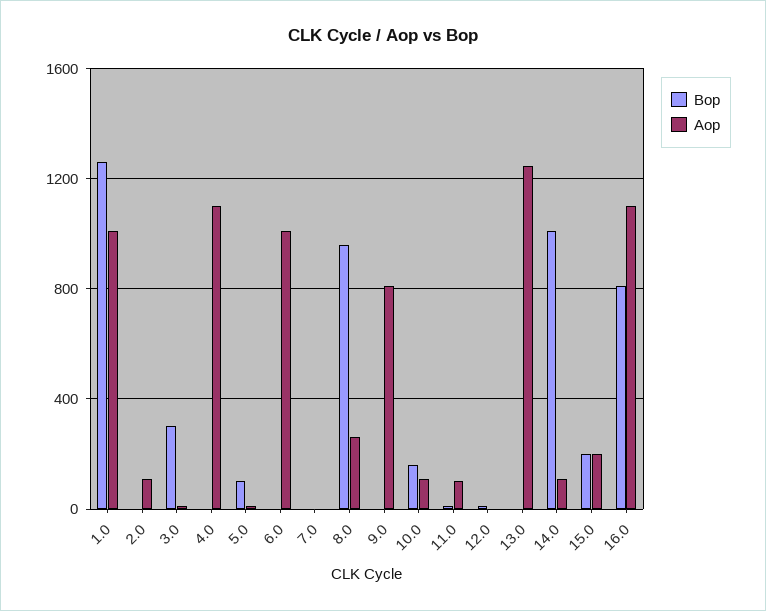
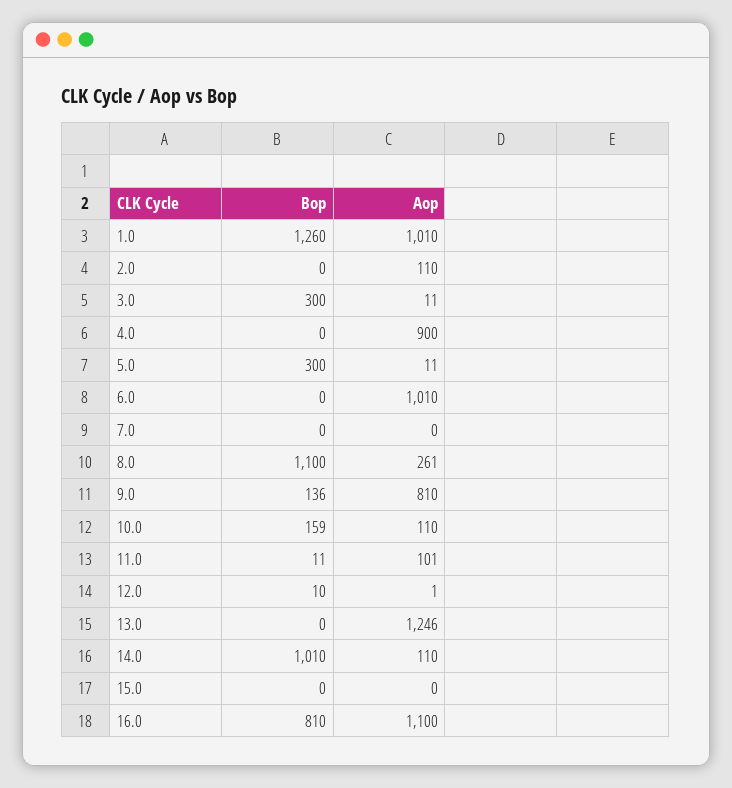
  {
    "Bop": {
      "1.0": 1260,
      "2.0": 0,
      "3.0": 300,
      "4.0": 0,
-     "5.0": 100,
+     "5.0": 300,
      "6.0": 0,
      "7.0": 0,
-     "8.0": 950,
+     "8.0": 1100,
-     "9.0": 0,
+     "9.0": 136,
      "10.0": 159,
      "11.0": 11,
      "12.0": 10,
      "13.0": 0,
      "14.0": 1010,
-     "15.0": 200,
+     "15.0": 0,
      "16.0": 810
    },
    "Aop": {
      "1.0": 1010,
      "2.0": 110,
      "3.0": 11,
-     "4.0": 1100,
+     "4.0": 900,
      "5.0": 11,
      "6.0": 1010,
      "7.0": 0,
      "8.0": 261,
      "9.0": 810,
      "10.0": 110,
      "11.0": 101,
      "12.0": 1,
      "13.0": 1246,
      "14.0": 110,
-     "15.0": 200,
+     "15.0": 0,
      "16.0": 1100
    }
  }

